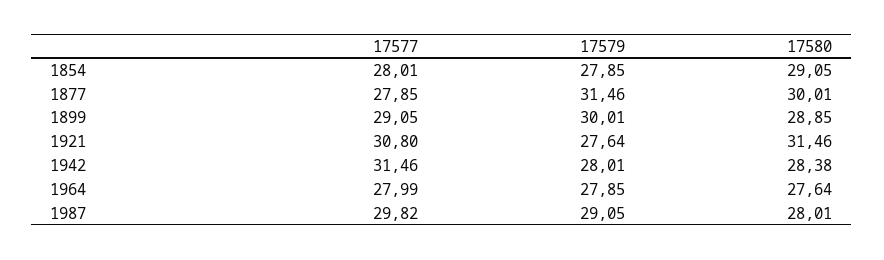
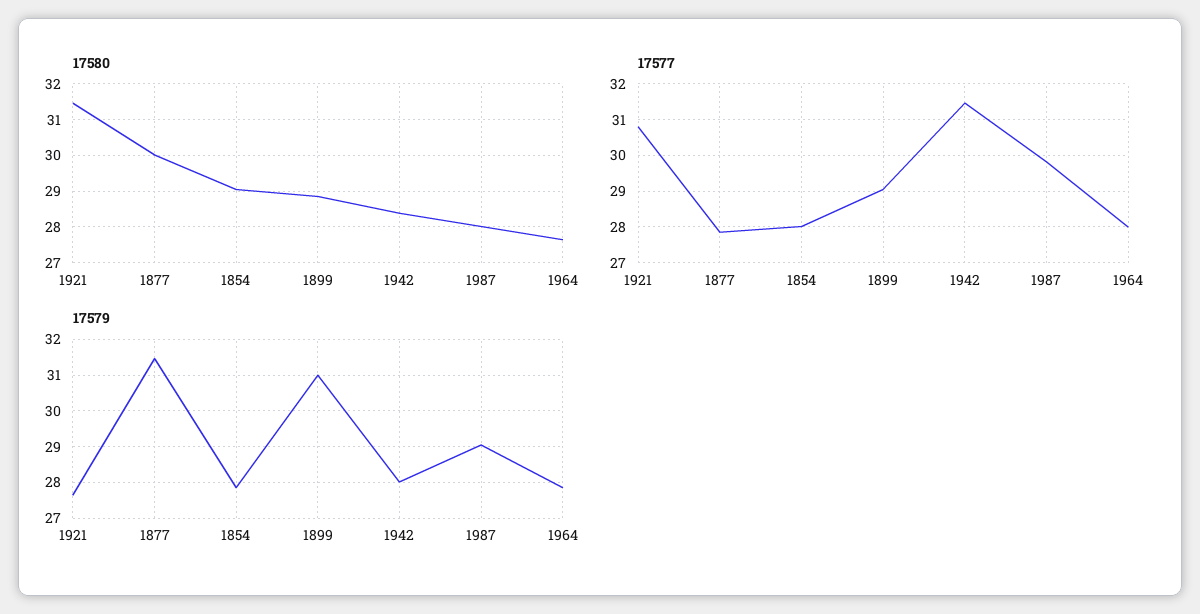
  {
    "17577": {
      "1854": 28.01,
      "1877": 27.85,
      "1899": 29.05,
      "1921": 30.8,
      "1942": 31.46,
      "1964": 27.99,
      "1987": 29.82
    },
    "17579": {
      "1854": 27.85,
      "1877": 31.46,
-     "1899": 30.01,
+     "1899": 31,
      "1921": 27.64,
      "1942": 28.01,
      "1964": 27.85,
      "1987": 29.05
    },
    "17580": {
      "1854": 29.05,
      "1877": 30.01,
      "1899": 28.85,
      "1921": 31.46,
      "1942": 28.38,
      "1964": 27.64,
      "1987": 28.01
    }
  }

